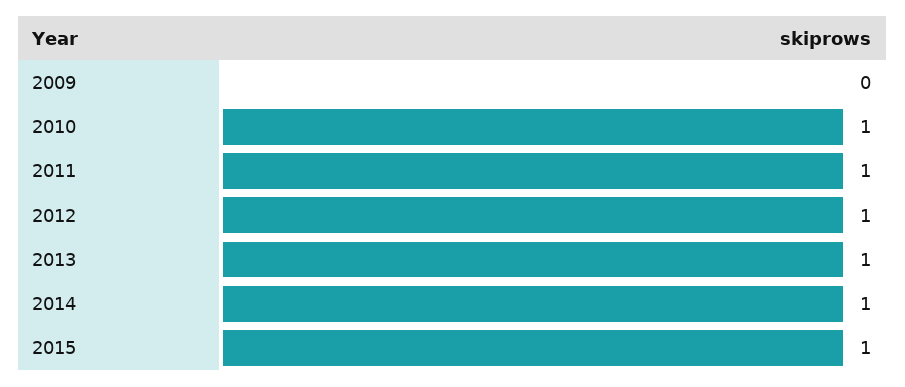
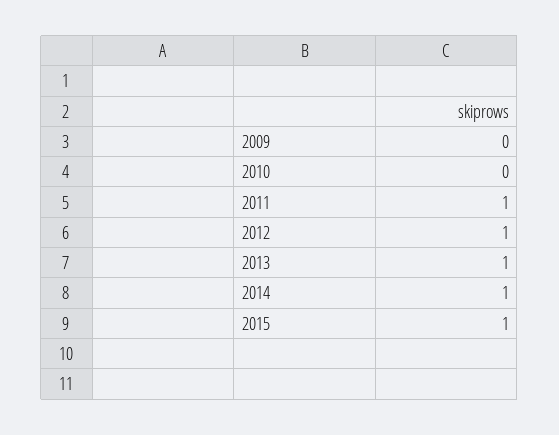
  {
    "2009": 0,
-   "2010": 1,
+   "2010": 0,
    "2011": 1,
    "2012": 1,
    "2013": 1,
    "2014": 1,
    "2015": 1
  }

